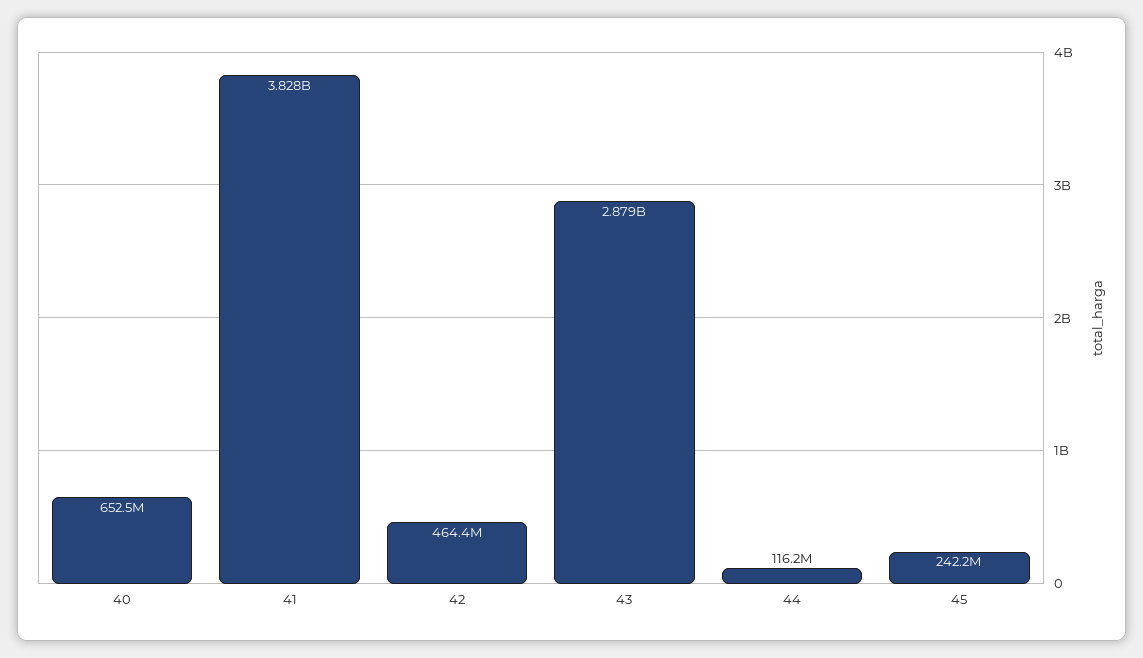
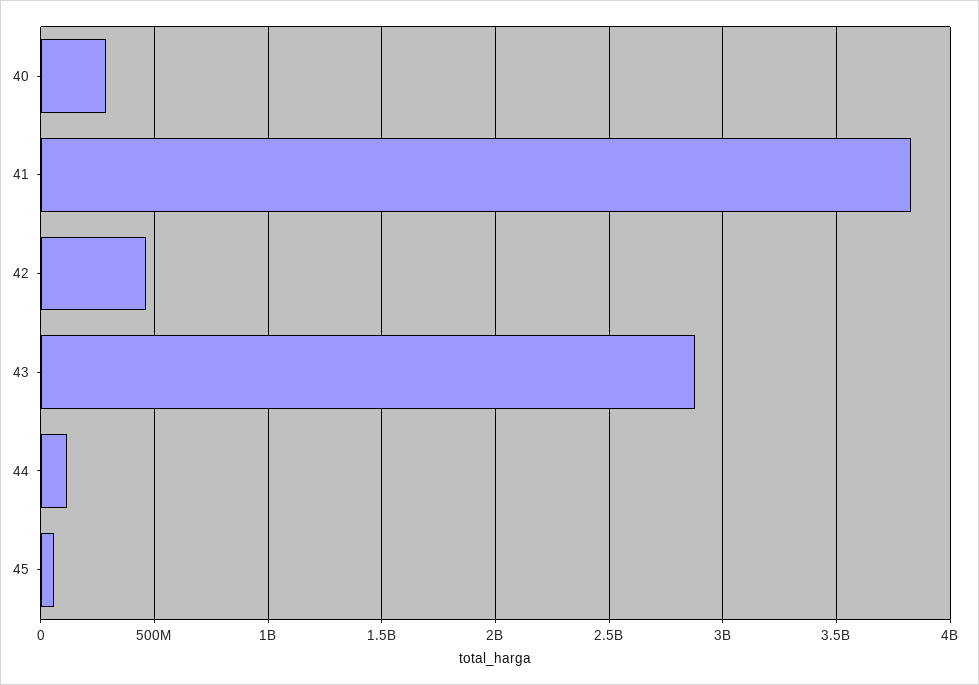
  {
-   "40": 652500000,
+   "40": 300000000,
    "41": 3828000000,
    "42": 464400000,
    "43": 2879000000,
    "44": 116200000,
-   "45": 242200000
+   "45": 50000000
  }

